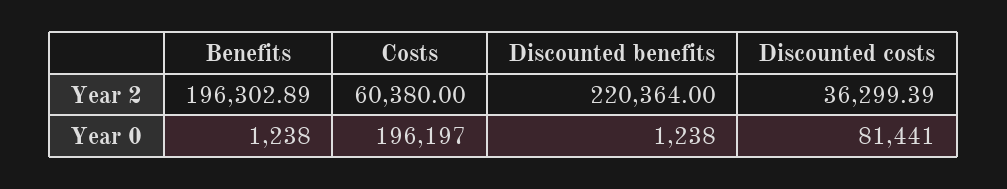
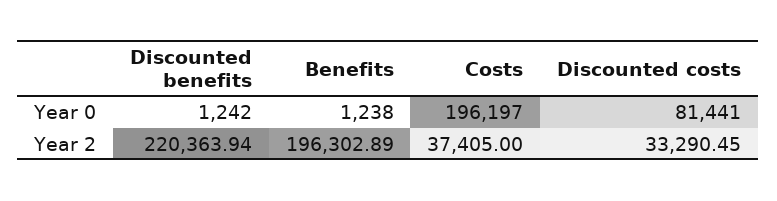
  {
    "Benefits": {
      "Year 2": 196302.89,
      "Year 0": 1238
    },
    "Costs": {
-     "Year 2": 60380,
+     "Year 2": 37405,
      "Year 0": 196197
    },
    "Discounted benefits": {
-     "Year 2": 220364,
+     "Year 2": 220363.94,
-     "Year 0": 1238
+     "Year 0": 1242
    },
    "Discounted costs": {
-     "Year 2": 36299.39,
+     "Year 2": 33290.45,
      "Year 0": 81441
    }
  }

